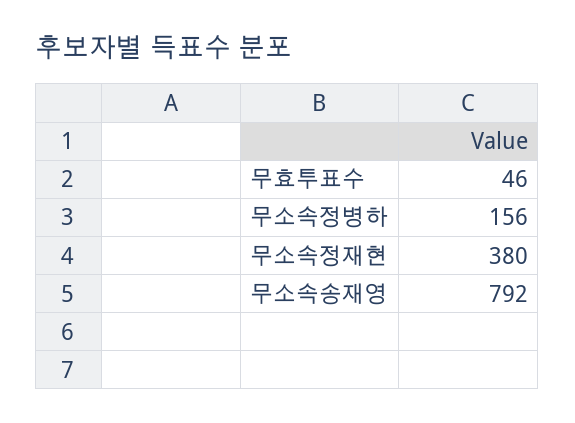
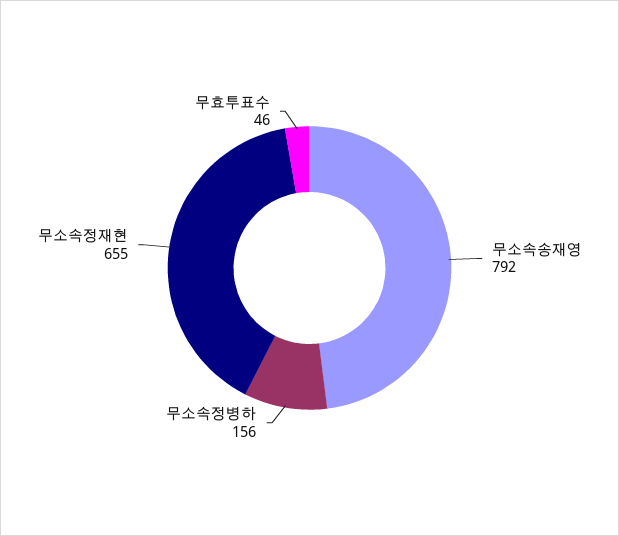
  {
    "무효투표수": 46,
    "무소속정병하": 156,
-   "무소속정재현": 380,
+   "무소속정재현": 655,
    "무소속송재영": 792
  }

